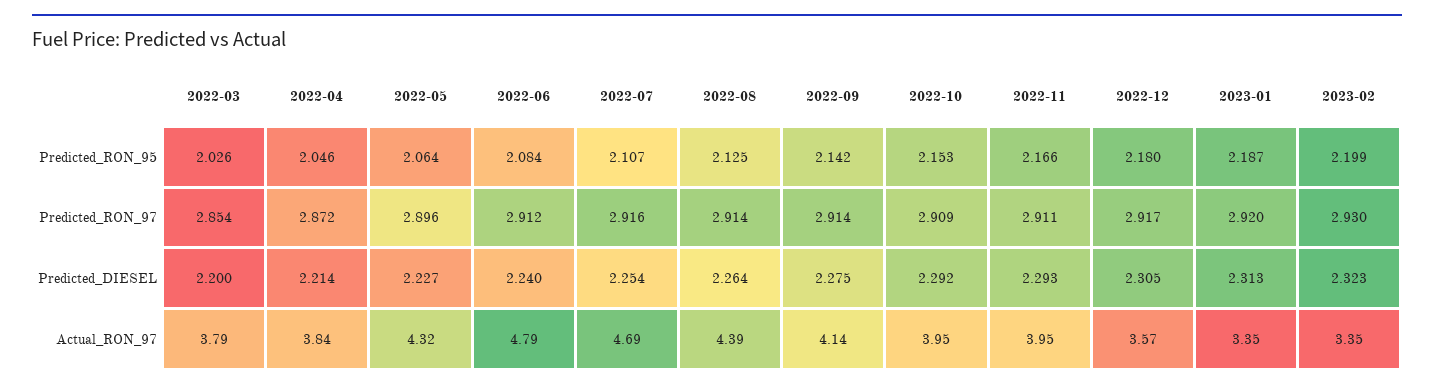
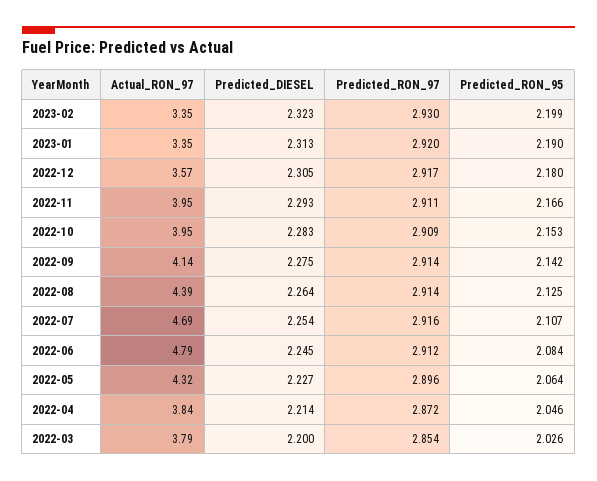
  {
    "2022-03": {
      "Predicted_RON_95": 2.026,
      "Predicted_RON_97": 2.854,
      "Predicted_DIESEL": 2.2,
      "Actual_RON_97": 3.79
    },
    "2022-04": {
      "Predicted_RON_95": 2.046,
      "Predicted_RON_97": 2.872,
      "Predicted_DIESEL": 2.214,
      "Actual_RON_97": 3.84
    },
    "2022-05": {
      "Predicted_RON_95": 2.064,
      "Predicted_RON_97": 2.896,
      "Predicted_DIESEL": 2.227,
      "Actual_RON_97": 4.32
    },
    "2022-06": {
      "Predicted_RON_95": 2.084,
      "Predicted_RON_97": 2.912,
-     "Predicted_DIESEL": 2.24,
+     "Predicted_DIESEL": 2.245,
      "Actual_RON_97": 4.79
    },
    "2022-07": {
      "Predicted_RON_95": 2.107,
      "Predicted_RON_97": 2.916,
      "Predicted_DIESEL": 2.254,
      "Actual_RON_97": 4.69
    },
    "2022-08": {
      "Predicted_RON_95": 2.125,
      "Predicted_RON_97": 2.914,
      "Predicted_DIESEL": 2.264,
      "Actual_RON_97": 4.39
    },
    "2022-09": {
      "Predicted_RON_95": 2.142,
      "Predicted_RON_97": 2.914,
      "Predicted_DIESEL": 2.275,
      "Actual_RON_97": 4.14
    },
    "2022-10": {
      "Predicted_RON_95": 2.153,
      "Predicted_RON_97": 2.909,
-     "Predicted_DIESEL": 2.292,
+     "Predicted_DIESEL": 2.283,
      "Actual_RON_97": 3.95
    },
    "2022-11": {
      "Predicted_RON_95": 2.166,
      "Predicted_RON_97": 2.911,
      "Predicted_DIESEL": 2.293,
      "Actual_RON_97": 3.95
    },
    "2022-12": {
      "Predicted_RON_95": 2.18,
      "Predicted_RON_97": 2.917,
      "Predicted_DIESEL": 2.305,
      "Actual_RON_97": 3.57
    },
    "2023-01": {
-     "Predicted_RON_95": 2.187,
+     "Predicted_RON_95": 2.19,
      "Predicted_RON_97": 2.92,
      "Predicted_DIESEL": 2.313,
      "Actual_RON_97": 3.35
    },
    "2023-02": {
      "Predicted_RON_95": 2.199,
      "Predicted_RON_97": 2.93,
      "Predicted_DIESEL": 2.323,
      "Actual_RON_97": 3.35
    }
  }

